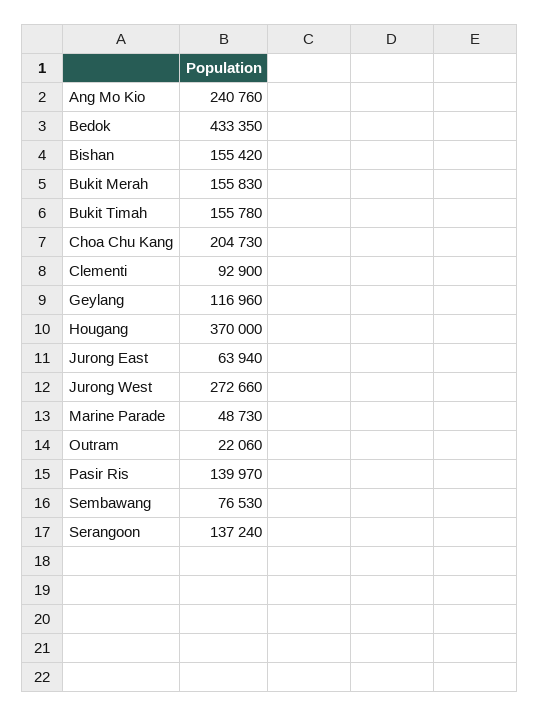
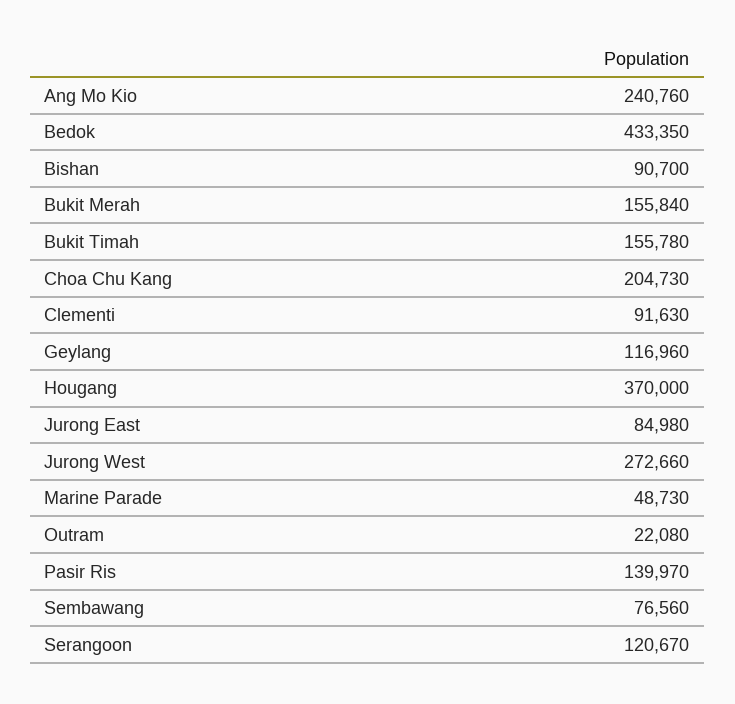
  {
    "Ang Mo Kio": 240760,
    "Bedok": 433350,
-   "Bishan": 155420,
+   "Bishan": 90700,
-   "Bukit Merah": 155830,
+   "Bukit Merah": 155840,
    "Bukit Timah": 155780,
    "Choa Chu Kang": 204730,
-   "Clementi": 92900,
+   "Clementi": 91630,
    "Geylang": 116960,
    "Hougang": 370000,
-   "Jurong East": 63940,
+   "Jurong East": 84980,
    "Jurong West": 272660,
    "Marine Parade": 48730,
-   "Outram": 22060,
+   "Outram": 22080,
    "Pasir Ris": 139970,
-   "Sembawang": 76530,
+   "Sembawang": 76560,
-   "Serangoon": 137240
+   "Serangoon": 120670
  }

